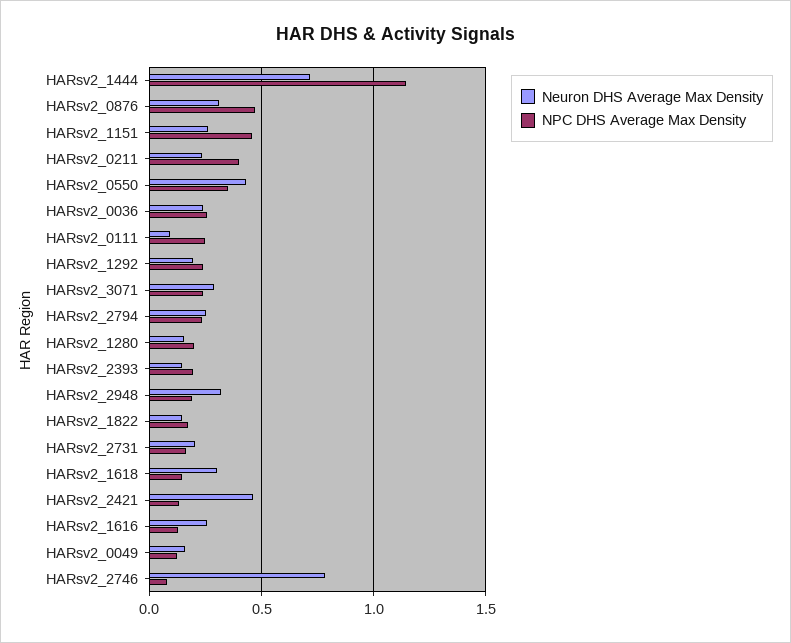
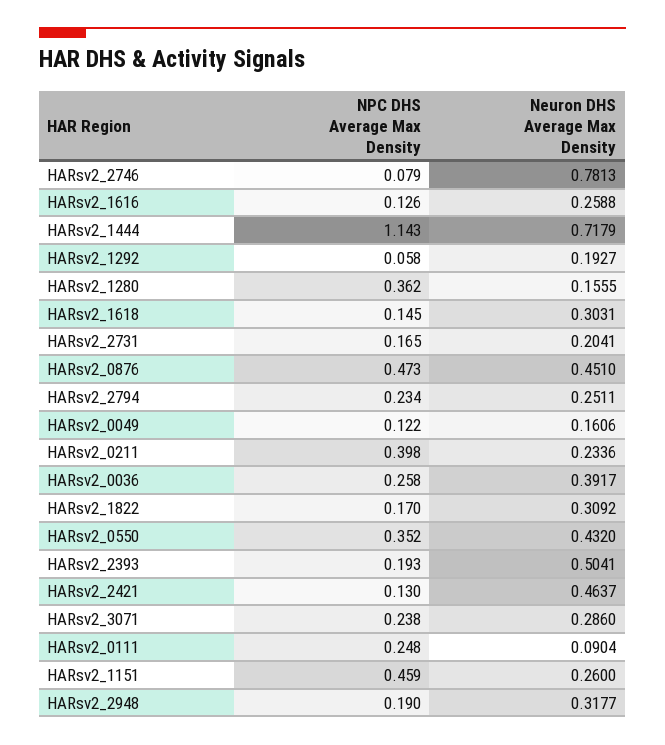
  {
    "Neuron DHS Average Max Density": {
      "HARsv2_1444": 0.7179,
-     "HARsv2_0876": 0.3,
+     "HARsv2_0876": 0.451,
      "HARsv2_1151": 0.26,
      "HARsv2_0211": 0.2336,
      "HARsv2_0550": 0.432,
-     "HARsv2_0036": 0.25,
+     "HARsv2_0036": 0.3917,
      "HARsv2_0111": 0.0904,
      "HARsv2_1292": 0.1927,
      "HARsv2_3071": 0.286,
      "HARsv2_2794": 0.2511,
      "HARsv2_1280": 0.1555,
-     "HARsv2_2393": 0.15,
+     "HARsv2_2393": 0.5041,
      "HARsv2_2948": 0.3177,
-     "HARsv2_1822": 0.15,
+     "HARsv2_1822": 0.3092,
      "HARsv2_2731": 0.2041,
      "HARsv2_1618": 0.3031,
      "HARsv2_2421": 0.4637,
      "HARsv2_1616": 0.2588,
      "HARsv2_0049": 0.1606,
      "HARsv2_2746": 0.7813
    },
    "NPC DHS Average Max Density": {
      "HARsv2_1444": 1.143,
      "HARsv2_0876": 0.473,
      "HARsv2_1151": 0.459,
      "HARsv2_0211": 0.398,
      "HARsv2_0550": 0.352,
      "HARsv2_0036": 0.258,
      "HARsv2_0111": 0.248,
-     "HARsv2_1292": 0.25,
+     "HARsv2_1292": 0.058,
      "HARsv2_3071": 0.238,
      "HARsv2_2794": 0.234,
-     "HARsv2_1280": 0.2,
+     "HARsv2_1280": 0.362,
      "HARsv2_2393": 0.193,
      "HARsv2_2948": 0.19,
      "HARsv2_1822": 0.17,
      "HARsv2_2731": 0.165,
      "HARsv2_1618": 0.145,
      "HARsv2_2421": 0.13,
      "HARsv2_1616": 0.126,
      "HARsv2_0049": 0.122,
      "HARsv2_2746": 0.079
    }
  }

